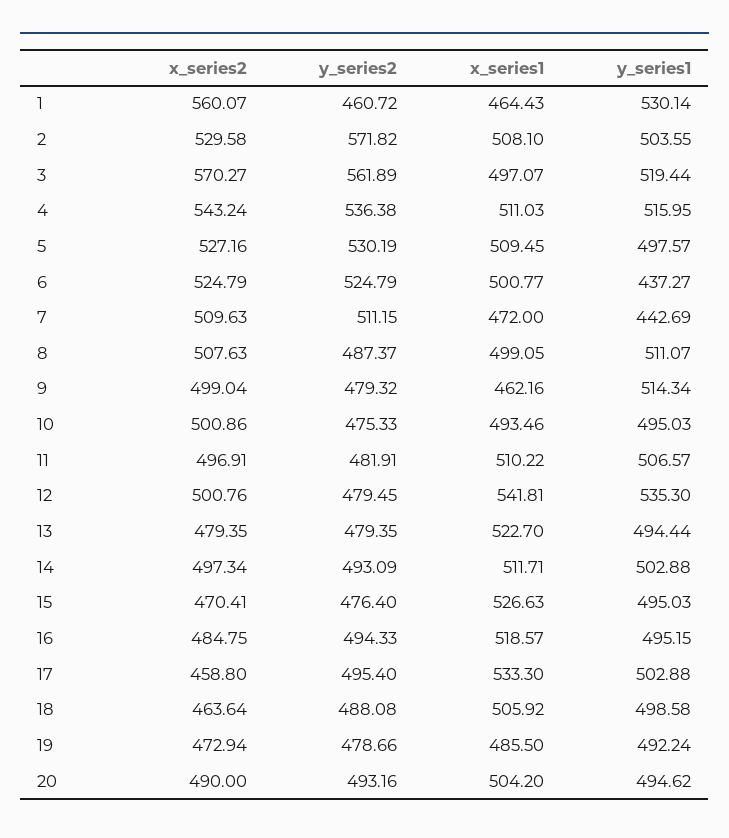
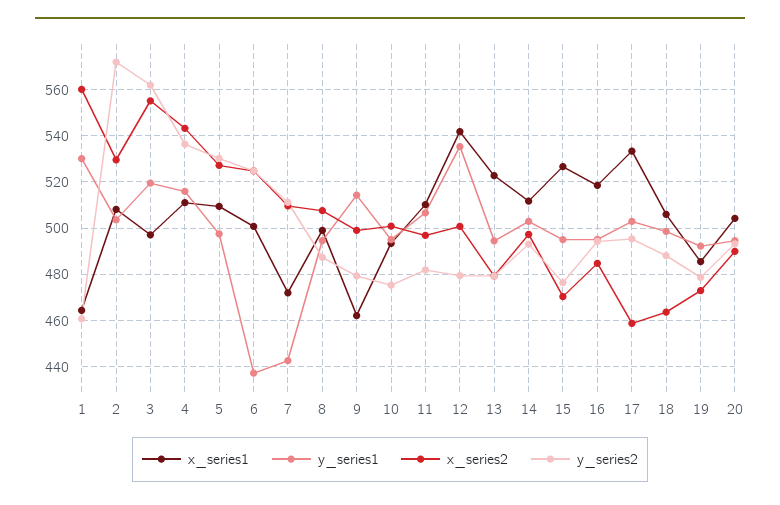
  {
    "x_series2": {
      "1": 560.07,
      "2": 529.58,
-     "3": 570.27,
+     "3": 555,
      "4": 543.24,
      "5": 527.16,
      "6": 524.79,
      "7": 509.63,
      "8": 507.63,
      "9": 499.04,
      "10": 500.86,
      "11": 496.91,
      "12": 500.76,
      "13": 479.35,
      "14": 497.34,
      "15": 470.41,
      "16": 484.75,
      "17": 458.8,
      "18": 463.64,
      "19": 472.94,
      "20": 490
    },
    "y_series2": {
      "1": 460.72,
      "2": 571.82,
      "3": 561.89,
      "4": 536.38,
      "5": 530.19,
      "6": 524.79,
      "7": 511.15,
      "8": 487.37,
      "9": 479.32,
      "10": 475.33,
      "11": 481.91,
      "12": 479.45,
      "13": 479.35,
      "14": 493.09,
      "15": 476.4,
      "16": 494.33,
      "17": 495.4,
      "18": 488.08,
      "19": 478.66,
      "20": 493.16
    },
    "x_series1": {
      "1": 464.43,
      "2": 508.1,
      "3": 497.07,
      "4": 511.03,
      "5": 509.45,
      "6": 500.77,
      "7": 472,
      "8": 499.05,
      "9": 462.16,
      "10": 493.46,
      "11": 510.22,
      "12": 541.81,
      "13": 522.7,
      "14": 511.71,
      "15": 526.63,
      "16": 518.57,
      "17": 533.3,
      "18": 505.92,
      "19": 485.5,
      "20": 504.2
    },
    "y_series1": {
      "1": 530.14,
      "2": 503.55,
      "3": 519.44,
      "4": 515.95,
      "5": 497.57,
      "6": 437.27,
      "7": 442.69,
-     "8": 511.07,
+     "8": 495,
      "9": 514.34,
      "10": 495.03,
      "11": 506.57,
      "12": 535.3,
      "13": 494.44,
      "14": 502.88,
      "15": 495.03,
      "16": 495.15,
      "17": 502.88,
      "18": 498.58,
      "19": 492.24,
      "20": 494.62
    }
  }

